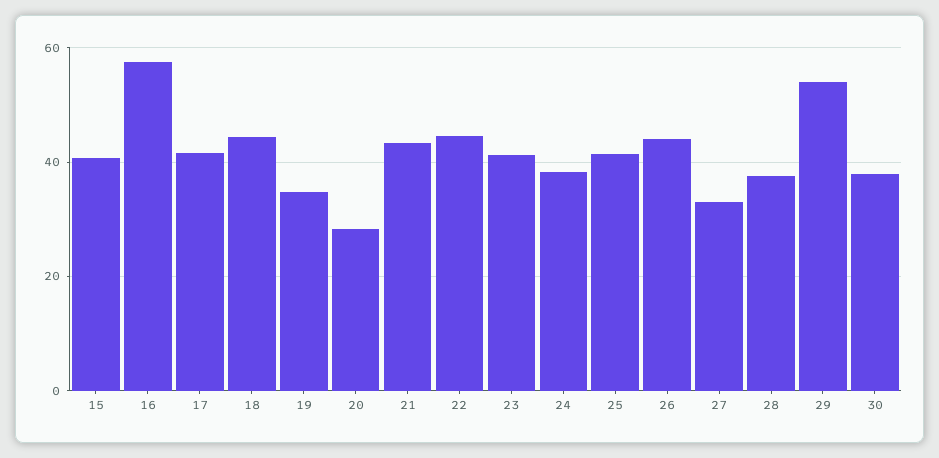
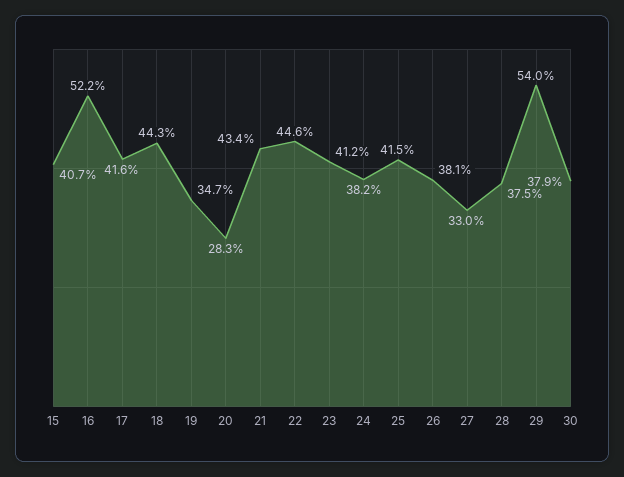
  {
    "15": 40.7,
-   "16": 58,
+   "16": 52.2,
    "17": 41.6,
    "18": 44.3,
    "19": 34.7,
    "20": 28.3,
    "21": 43.4,
    "22": 44.6,
    "23": 41.2,
    "24": 38.2,
    "25": 41.5,
-   "26": 44,
+   "26": 38.1,
    "27": 33,
    "28": 37.5,
    "29": 54,
    "30": 37.9
  }

